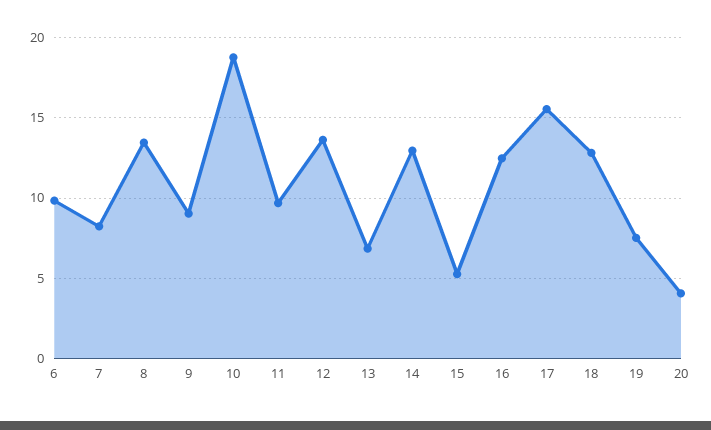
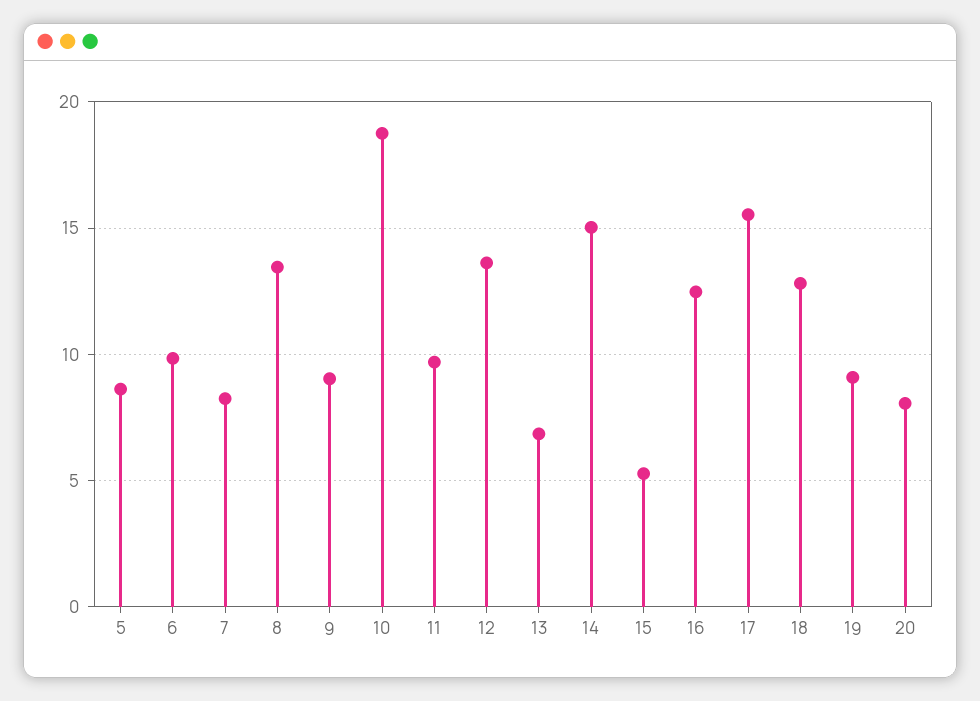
  {
    "6": 10,
    "7": 8,
    "8": 13.5,
    "9": 9,
    "10": 19,
    "11": 9.5,
    "12": 13.5,
    "13": 7,
-   "14": 13,
+   "14": 15,
    "15": 5.5,
    "16": 12.5,
    "17": 15.5,
    "18": 13,
-   "19": 7.5,
+   "19": 9,
-   "20": 4
+   "20": 8,
+   "5": 8.5
  }

